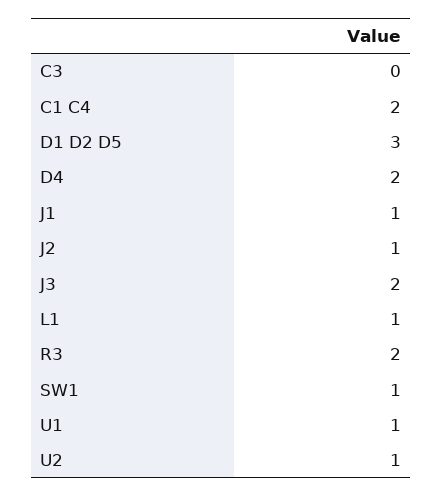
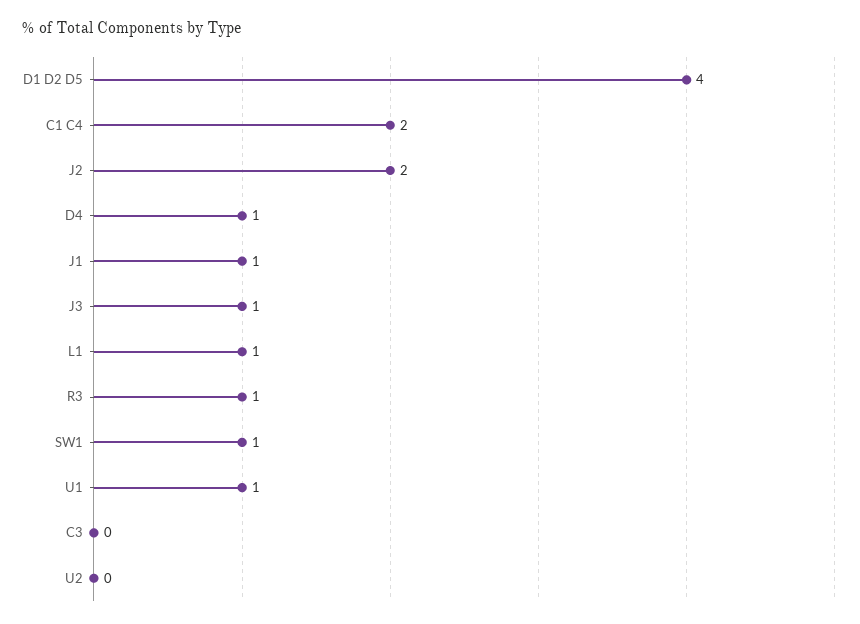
  {
    "C3": 0,
    "C1 C4": 2,
-   "D1 D2 D5": 3,
+   "D1 D2 D5": 4,
-   "D4": 2,
+   "D4": 1,
    "J1": 1,
-   "J2": 1,
+   "J2": 2,
-   "J3": 2,
+   "J3": 1,
    "L1": 1,
-   "R3": 2,
+   "R3": 1,
    "SW1": 1,
    "U1": 1,
-   "U2": 1
+   "U2": 0
  }

